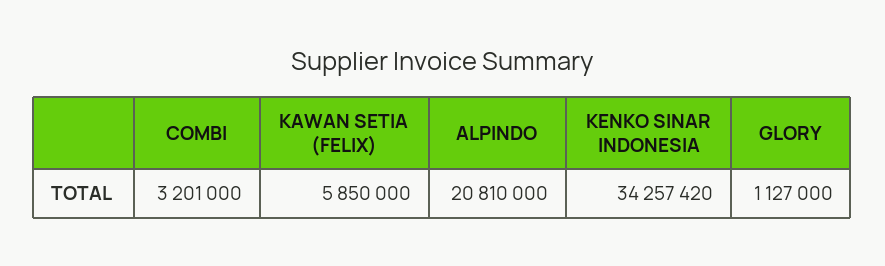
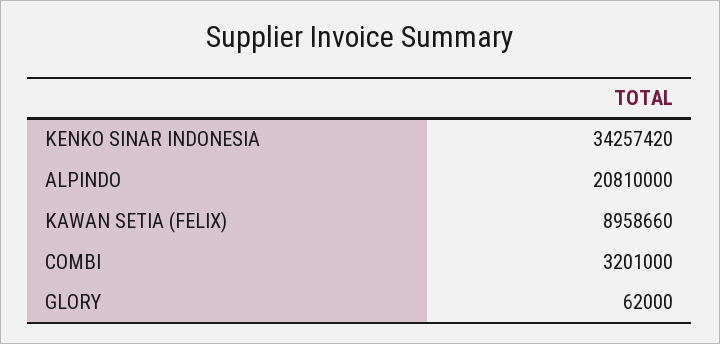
  {
    "COMBI": 3201000,
-   "KAWAN SETIA (FELIX)": 5850000,
+   "KAWAN SETIA (FELIX)": 8958660,
    "ALPINDO": 20810000,
    "KENKO SINAR INDONESIA": 34257420,
-   "GLORY": 1127000
+   "GLORY": 62000
  }

